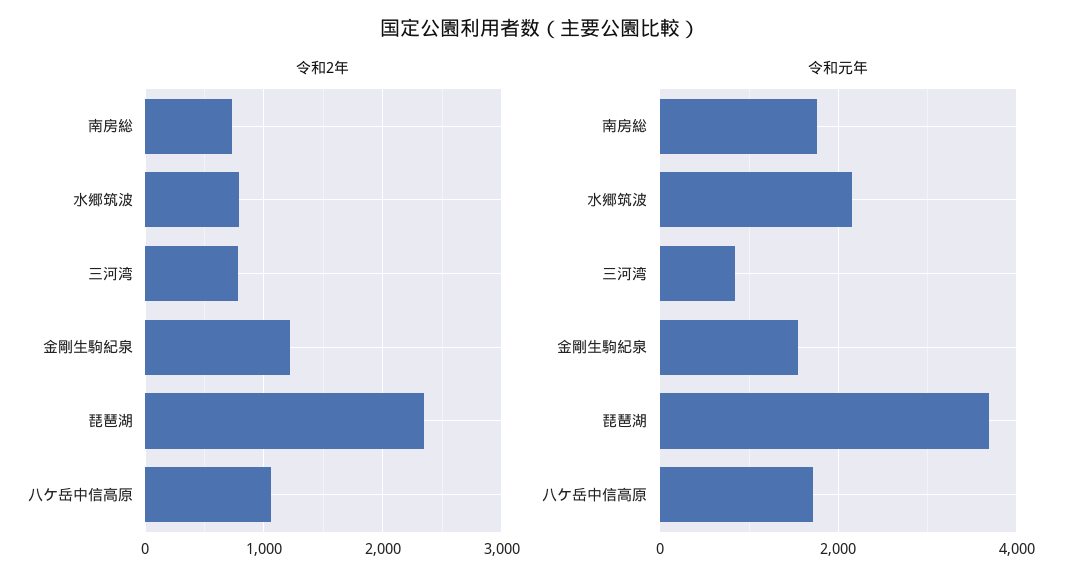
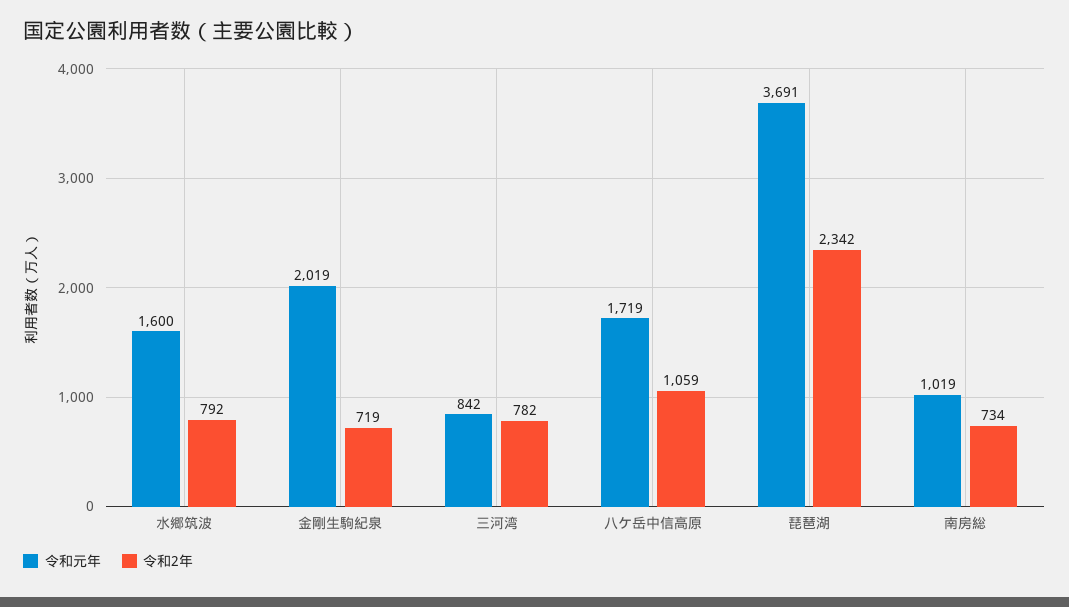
  {
    "令和2年": {
      "南房総": 734,
      "水郷筑波": 792,
      "三河湾": 782,
-     "金剛生駒紀泉": 1200,
+     "金剛生駒紀泉": 719,
      "琵琶湖": 2342,
      "八ケ岳中信高原": 1059
    },
    "令和元年": {
-     "南房総": 1800,
+     "南房総": 1019,
-     "水郷筑波": 2200,
+     "水郷筑波": 1600,
      "三河湾": 842,
-     "金剛生駒紀泉": 1600,
+     "金剛生駒紀泉": 2019,
      "琵琶湖": 3691,
      "八ケ岳中信高原": 1719
    }
  }

